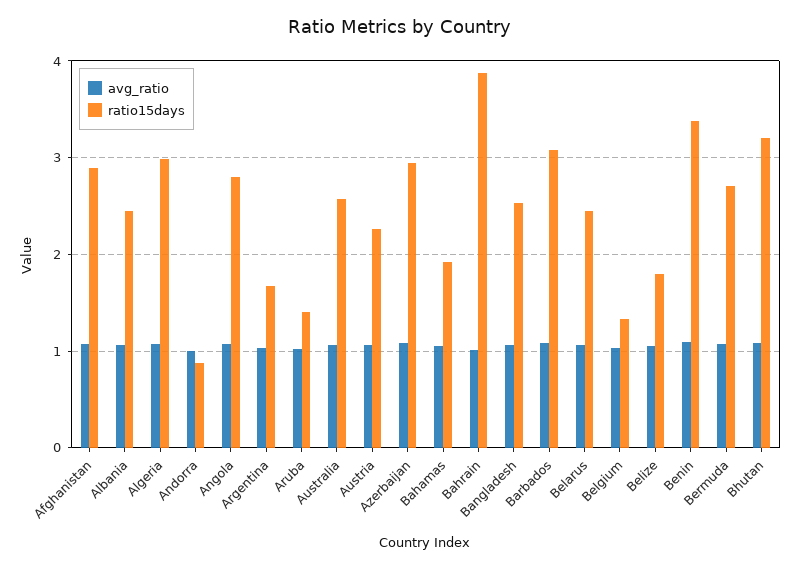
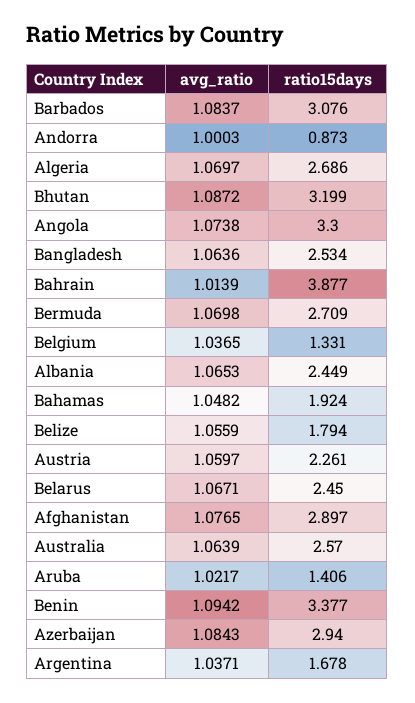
  {
    "avg_ratio": {
      "Afghanistan": 1.0765,
      "Albania": 1.0653,
      "Algeria": 1.0697,
      "Andorra": 1.0003,
      "Angola": 1.0738,
      "Argentina": 1.0371,
      "Aruba": 1.0217,
      "Australia": 1.0639,
      "Austria": 1.0597,
      "Azerbaijan": 1.0843,
      "Bahamas": 1.0482,
      "Bahrain": 1.0139,
      "Bangladesh": 1.0636,
      "Barbados": 1.0837,
      "Belarus": 1.0671,
      "Belgium": 1.0365,
      "Belize": 1.0559,
      "Benin": 1.0942,
      "Bermuda": 1.0698,
      "Bhutan": 1.0872
    },
    "ratio15days": {
      "Afghanistan": 2.897,
      "Albania": 2.449,
-     "Algeria": 3,
+     "Algeria": 2.686,
      "Andorra": 0.873,
-     "Angola": 2.8,
+     "Angola": 3.3,
      "Argentina": 1.678,
      "Aruba": 1.406,
      "Australia": 2.57,
      "Austria": 2.261,
      "Azerbaijan": 2.94,
      "Bahamas": 1.924,
      "Bahrain": 3.877,
      "Bangladesh": 2.534,
      "Barbados": 3.076,
      "Belarus": 2.45,
      "Belgium": 1.331,
      "Belize": 1.794,
      "Benin": 3.377,
      "Bermuda": 2.709,
      "Bhutan": 3.199
    }
  }

